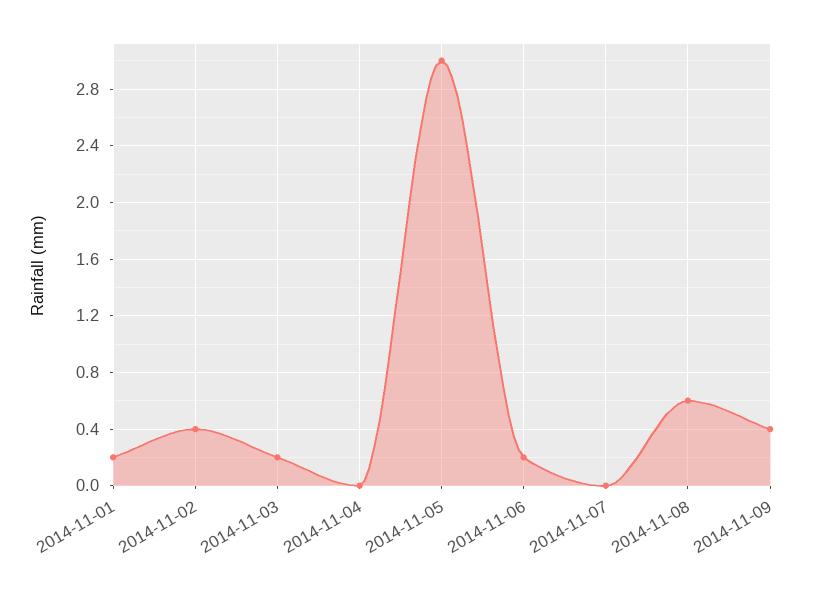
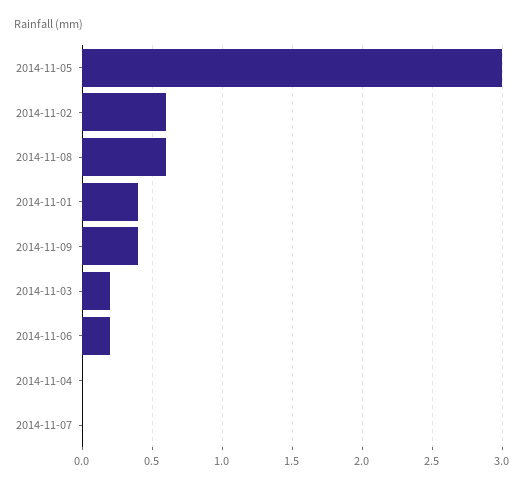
  {
-   "2014-11-01": 0.2,
+   "2014-11-01": 0.4,
-   "2014-11-02": 0.4,
+   "2014-11-02": 0.6,
    "2014-11-03": 0.2,
    "2014-11-04": 0,
    "2014-11-05": 3,
    "2014-11-06": 0.2,
    "2014-11-07": 0,
    "2014-11-08": 0.6,
    "2014-11-09": 0.4
  }

